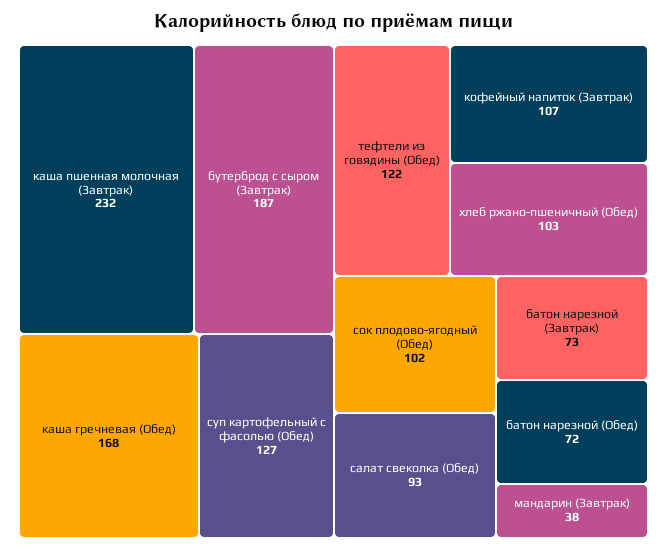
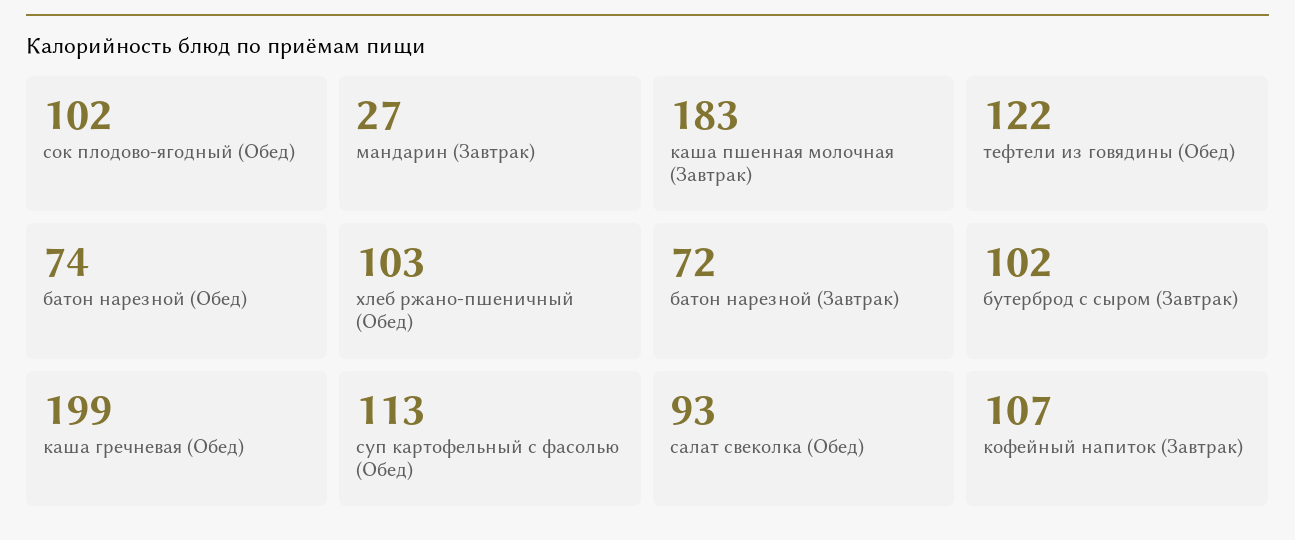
  {
-   "каша пшенная молочная (Завтрак)": 232,
+   "каша пшенная молочная (Завтрак)": 183,
-   "бутерброд с сыром (Завтрак)": 187,
+   "бутерброд с сыром (Завтрак)": 102,
-   "каша гречневая (Обед)": 168,
+   "каша гречневая (Обед)": 199,
-   "суп картофельный с фасолью (Обед)": 127,
+   "суп картофельный с фасолью (Обед)": 113,
    "тефтели из говядины (Обед)": 122,
    "кофейный напиток (Завтрак)": 107,
    "хлеб ржано-пшеничный (Обед)": 103,
    "сок плодово-ягодный (Обед)": 102,
    "салат свеколка (Обед)": 93,
-   "батон нарезной (Завтрак)": 73,
+   "батон нарезной (Завтрак)": 72,
-   "батон нарезной (Обед)": 72,
+   "батон нарезной (Обед)": 74,
-   "мандарин (Завтрак)": 38
+   "мандарин (Завтрак)": 27
  }

